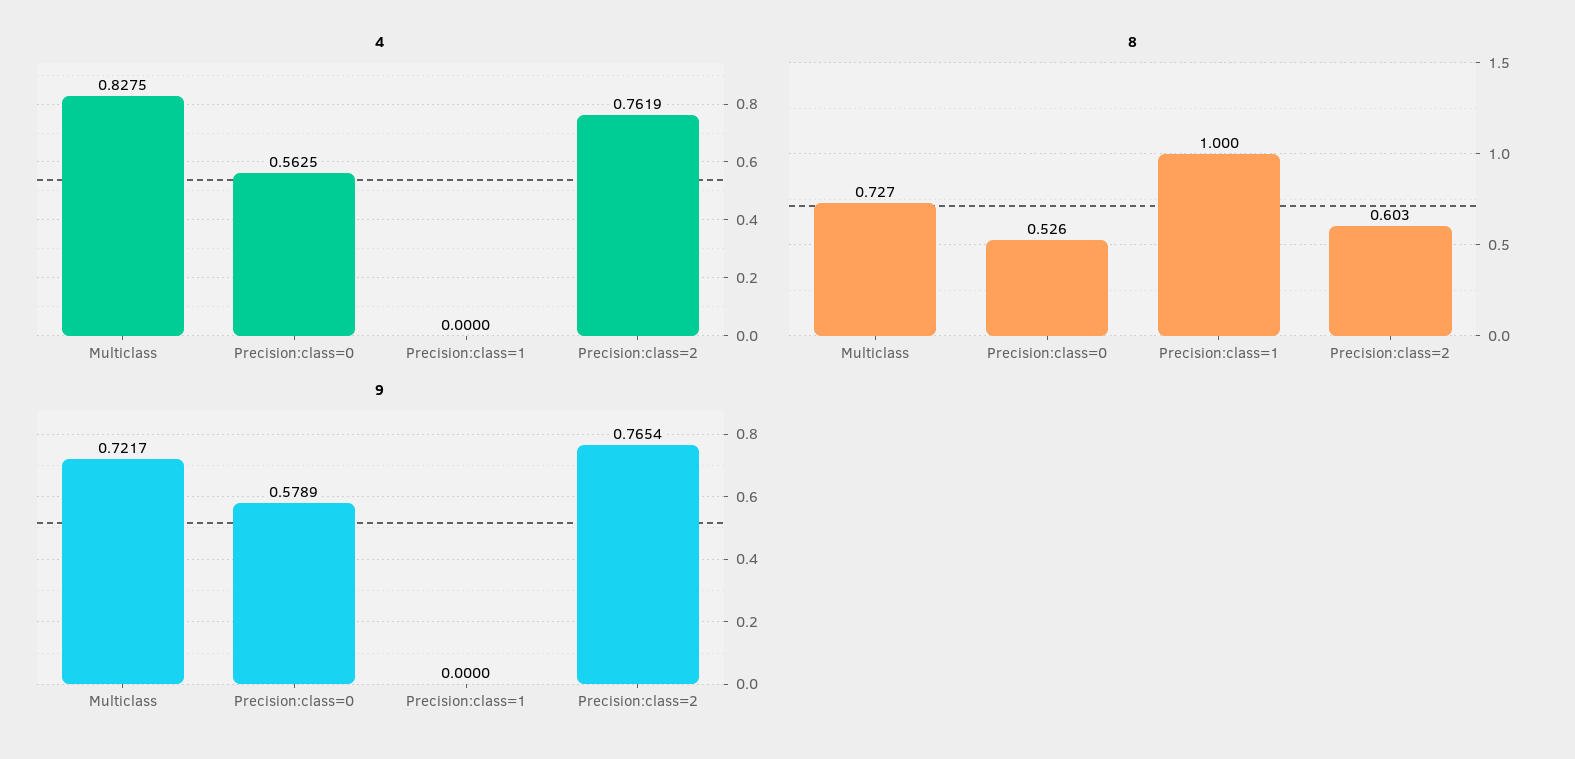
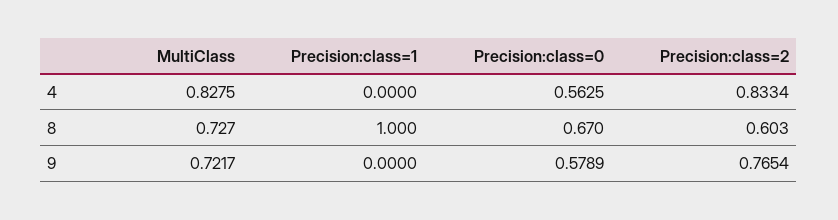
  {
    "4": {
      "Multiclass": 0.8275,
      "Precision:class=0": 0.5625,
      "Precision:class=1": 0,
-     "Precision:class=2": 0.7619
+     "Precision:class=2": 0.8334
    },
    "8": {
      "Multiclass": 0.727,
-     "Precision:class=0": 0.526,
+     "Precision:class=0": 0.67,
      "Precision:class=1": 1,
      "Precision:class=2": 0.603
    },
    "9": {
      "Multiclass": 0.7217,
      "Precision:class=0": 0.5789,
      "Precision:class=1": 0,
      "Precision:class=2": 0.7654
    }
  }

